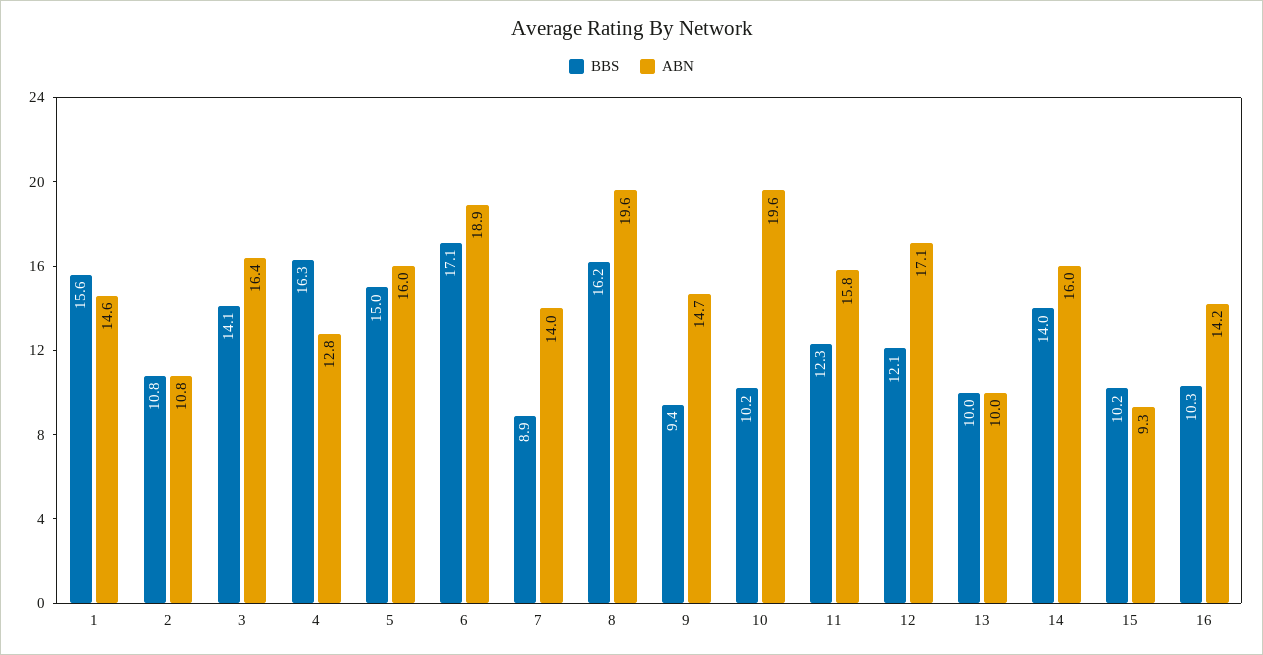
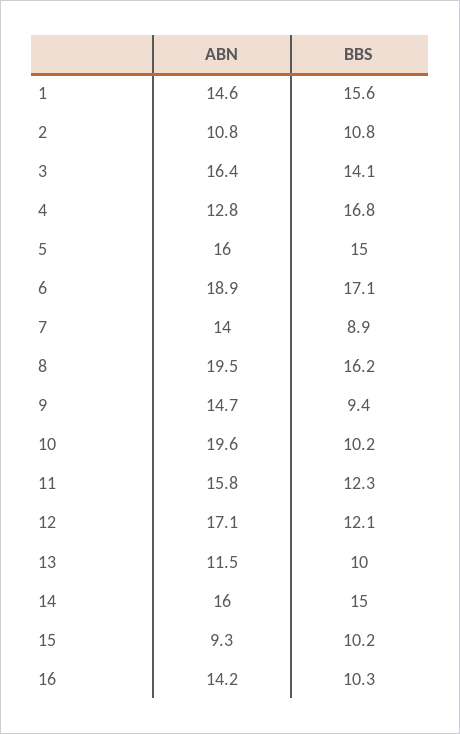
  {
    "BBS": {
      "1": 15.6,
      "2": 10.8,
      "3": 14.1,
-     "4": 16.3,
+     "4": 16.8,
      "5": 15,
      "6": 17.1,
      "7": 8.9,
      "8": 16.2,
      "9": 9.4,
      "10": 10.2,
      "11": 12.3,
      "12": 12.1,
      "13": 10,
-     "14": 14,
+     "14": 15,
      "15": 10.2,
      "16": 10.3
    },
    "ABN": {
      "1": 14.6,
      "2": 10.8,
      "3": 16.4,
      "4": 12.8,
      "5": 16,
      "6": 18.9,
      "7": 14,
-     "8": 19.6,
+     "8": 19.5,
      "9": 14.7,
      "10": 19.6,
      "11": 15.8,
      "12": 17.1,
-     "13": 10,
+     "13": 11.5,
      "14": 16,
      "15": 9.3,
      "16": 14.2
    }
  }

